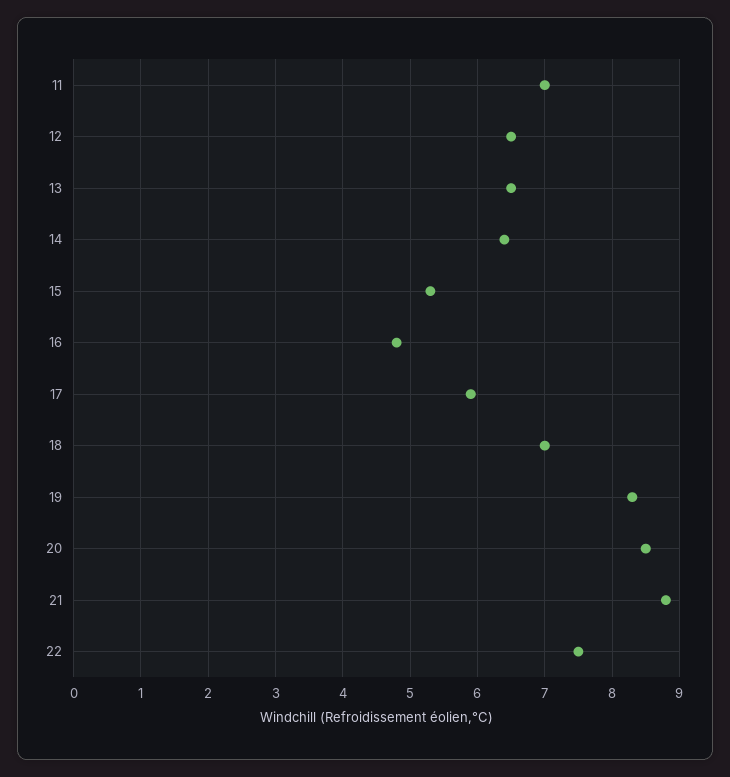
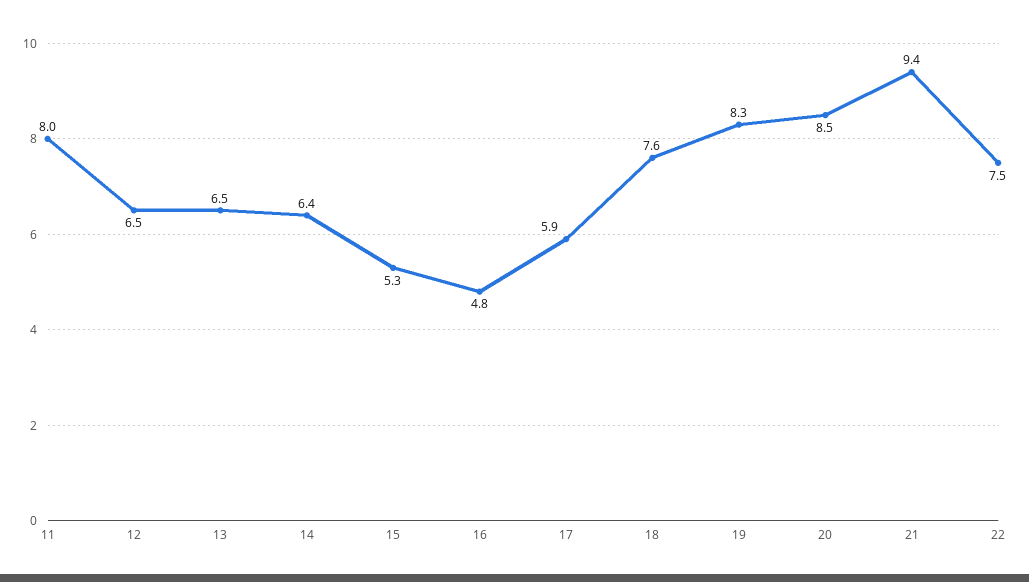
  {
-   "11": 7,
+   "11": 8,
    "12": 6.5,
    "13": 6.5,
    "14": 6.4,
    "15": 5.3,
    "16": 4.8,
    "17": 5.9,
-   "18": 7,
+   "18": 7.6,
    "19": 8.3,
    "20": 8.5,
-   "21": 8.8,
+   "21": 9.4,
    "22": 7.5
  }

